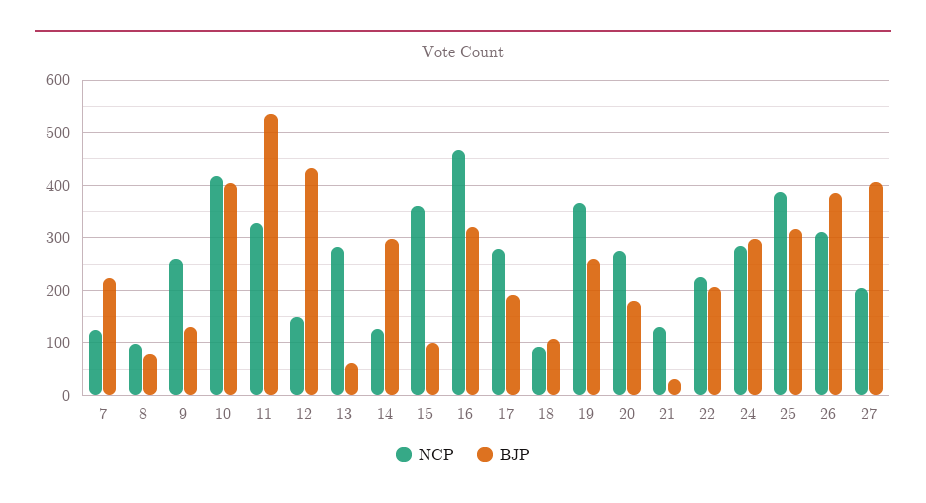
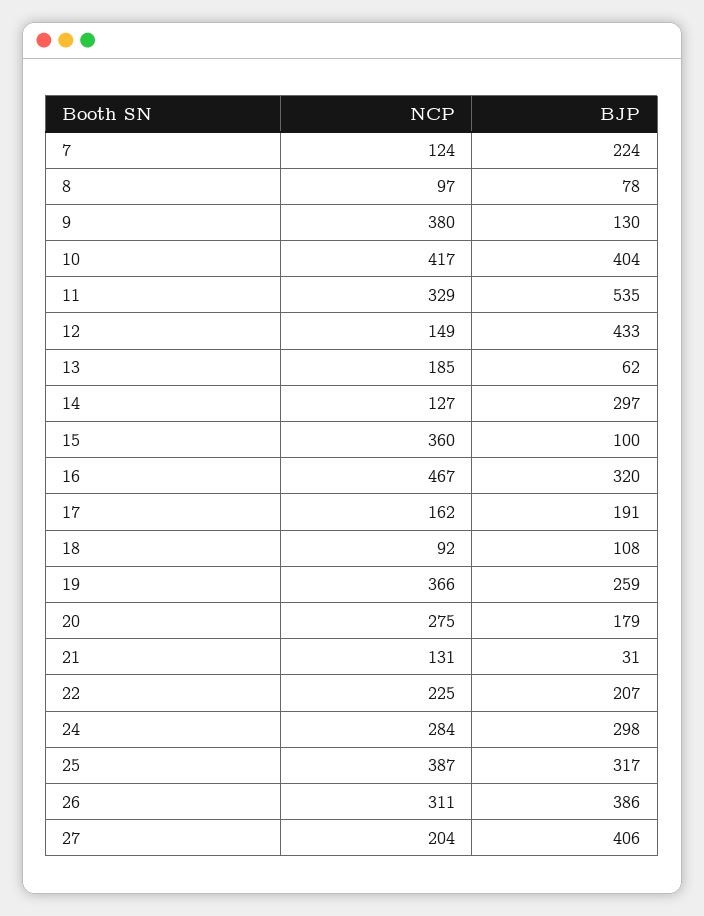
  {
    "NCP": {
      "7": 124,
      "8": 97,
-     "9": 260,
+     "9": 380,
      "10": 417,
      "11": 329,
      "12": 149,
-     "13": 280,
+     "13": 185,
      "14": 127,
      "15": 360,
      "16": 467,
-     "17": 280,
+     "17": 162,
      "18": 92,
      "19": 366,
      "20": 275,
      "21": 131,
      "22": 225,
      "24": 284,
      "25": 387,
      "26": 311,
      "27": 204
    },
    "BJP": {
      "7": 224,
      "8": 78,
      "9": 130,
      "10": 404,
      "11": 535,
      "12": 433,
      "13": 62,
      "14": 297,
      "15": 100,
      "16": 320,
      "17": 191,
      "18": 108,
      "19": 259,
      "20": 179,
      "21": 31,
      "22": 207,
      "24": 298,
      "25": 317,
      "26": 386,
      "27": 406
    }
  }

